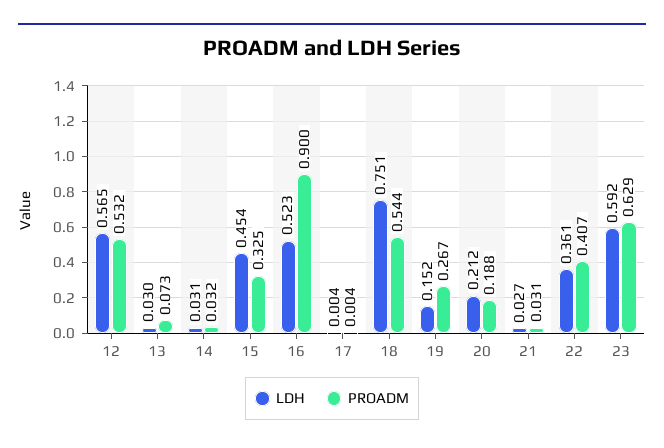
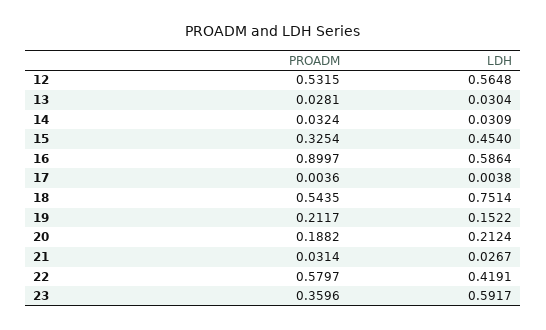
  {
    "LDH": {
      "12": 0.5648,
      "13": 0.0304,
      "14": 0.0309,
      "15": 0.454,
-     "16": 0.523,
+     "16": 0.5864,
      "17": 0.0038,
      "18": 0.7514,
      "19": 0.1522,
      "20": 0.2124,
      "21": 0.0267,
-     "22": 0.361,
+     "22": 0.4191,
      "23": 0.5917
    },
    "PROADM": {
      "12": 0.5315,
-     "13": 0.073,
+     "13": 0.0281,
      "14": 0.0324,
      "15": 0.3254,
      "16": 0.8997,
      "17": 0.0036,
      "18": 0.5435,
-     "19": 0.267,
+     "19": 0.2117,
      "20": 0.1882,
      "21": 0.0314,
-     "22": 0.407,
+     "22": 0.5797,
-     "23": 0.629
+     "23": 0.3596
    }
  }

